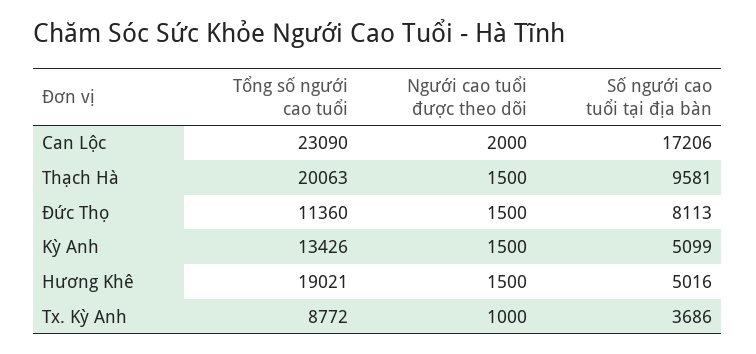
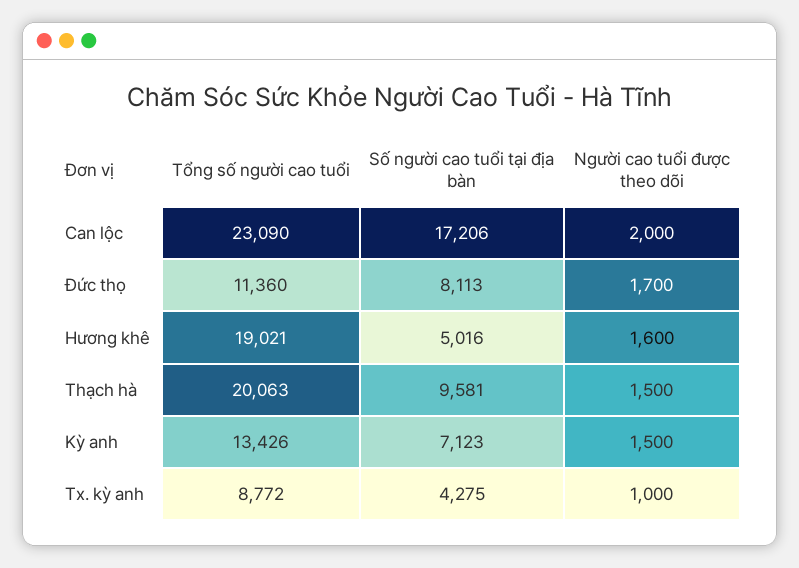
  {
    "Tổng số người cao tuổi": {
      "Can Lộc": 23090,
      "Thạch Hà": 20063,
      "Đức Thọ": 11360,
      "Kỳ Anh": 13426,
      "Hương Khê": 19021,
      "Tx. Kỳ Anh": 8772
    },
    "Người cao tuổi được theo dõi": {
      "Can Lộc": 2000,
      "Thạch Hà": 1500,
-     "Đức Thọ": 1500,
+     "Đức Thọ": 1700,
      "Kỳ Anh": 1500,
-     "Hương Khê": 1500,
+     "Hương Khê": 1600,
      "Tx. Kỳ Anh": 1000
    },
    "Số người cao tuổi tại địa bàn": {
      "Can Lộc": 17206,
      "Thạch Hà": 9581,
      "Đức Thọ": 8113,
-     "Kỳ Anh": 5099,
+     "Kỳ Anh": 7123,
      "Hương Khê": 5016,
-     "Tx. Kỳ Anh": 3686
+     "Tx. Kỳ Anh": 4275
    }
  }

